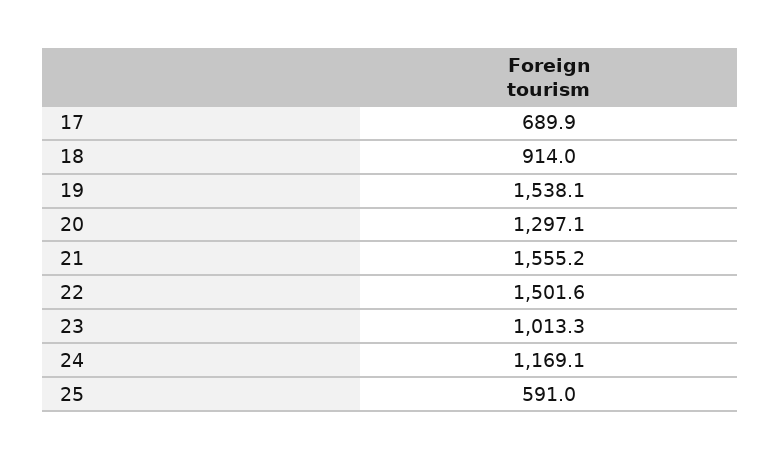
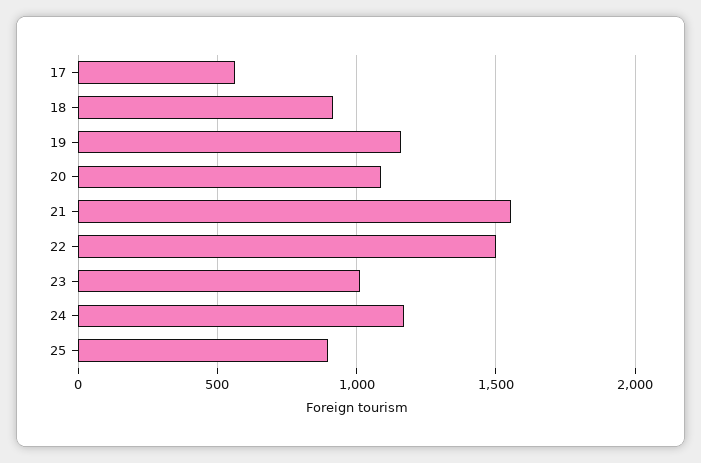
  {
-   "17": 689.9,
+   "17": 550,
    "18": 914,
-   "19": 1538.1,
+   "19": 1150,
-   "20": 1297.1,
+   "20": 1100,
    "21": 1555.2,
    "22": 1501.6,
    "23": 1013.3,
    "24": 1169.1,
-   "25": 591
+   "25": 900
  }

